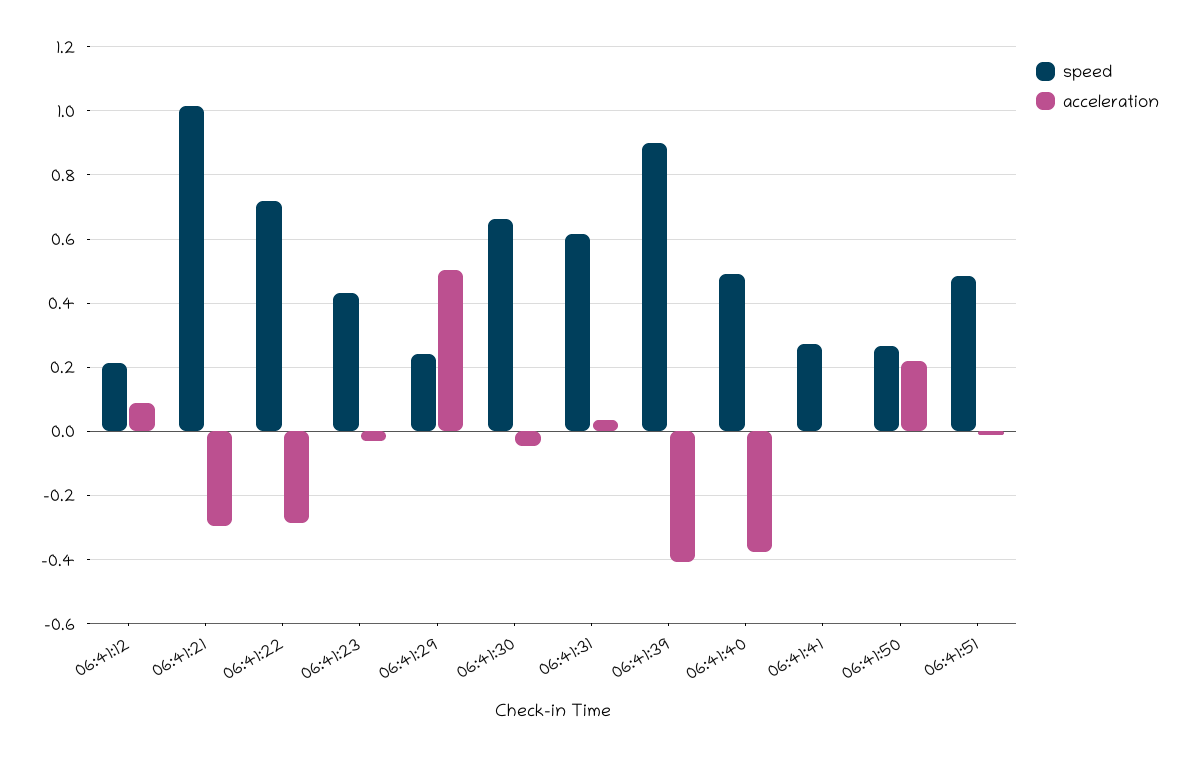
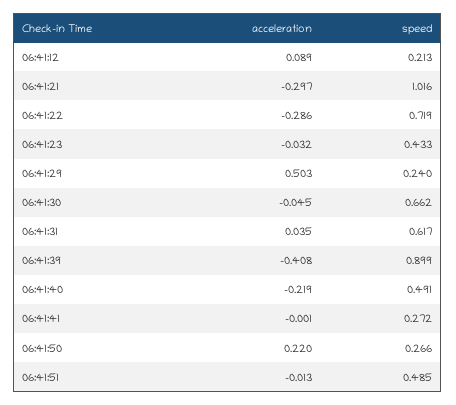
  {
    "speed": {
      "06:41:12": 0.213,
      "06:41:21": 1.016,
      "06:41:22": 0.719,
      "06:41:23": 0.433,
      "06:41:29": 0.24,
      "06:41:30": 0.662,
      "06:41:31": 0.617,
      "06:41:39": 0.899,
      "06:41:40": 0.491,
      "06:41:41": 0.272,
      "06:41:50": 0.266,
      "06:41:51": 0.485
    },
    "acceleration": {
      "06:41:12": 0.089,
      "06:41:21": -0.297,
      "06:41:22": -0.286,
      "06:41:23": -0.032,
      "06:41:29": 0.503,
      "06:41:30": -0.045,
      "06:41:31": 0.035,
      "06:41:39": -0.408,
-     "06:41:40": -0.38,
+     "06:41:40": -0.219,
      "06:41:41": -0.001,
      "06:41:50": 0.22,
      "06:41:51": -0.013
    }
  }

